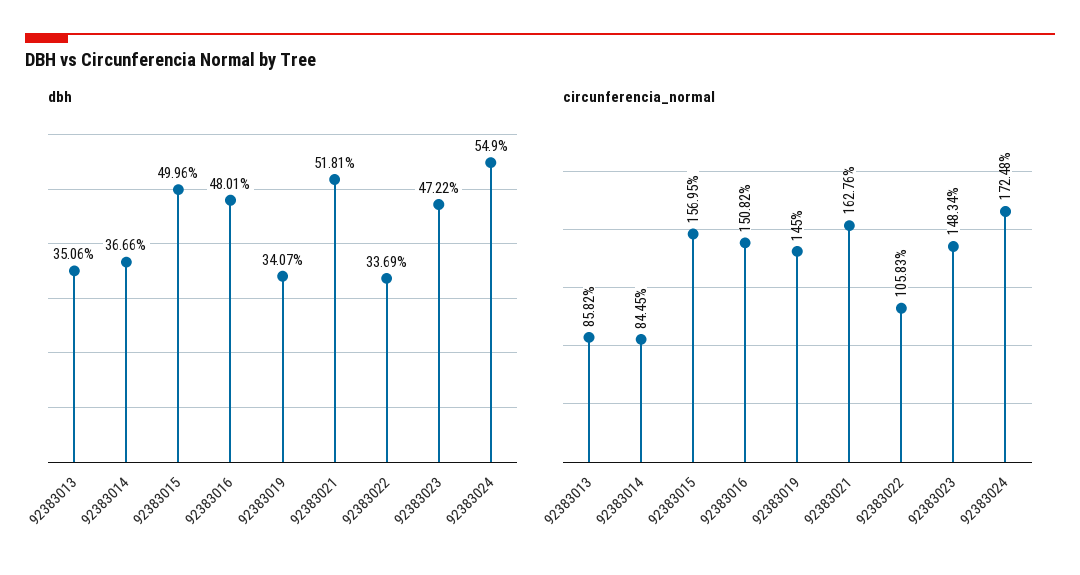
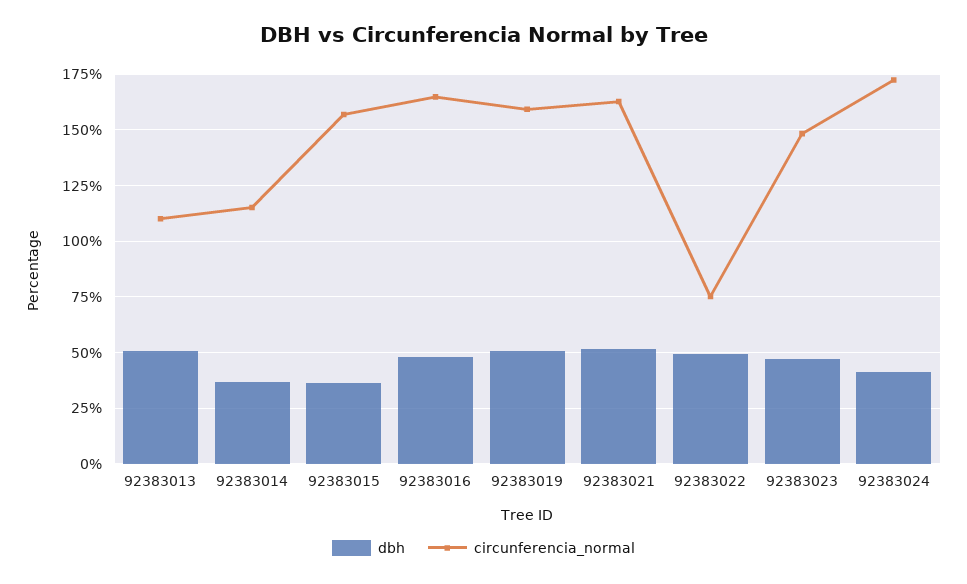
  {
    "dbh": {
-     "92383013": 35.06,
+     "92383013": 50,
      "92383014": 36.66,
-     "92383015": 49.96,
+     "92383015": 35,
      "92383016": 48.01,
-     "92383019": 34.07,
+     "92383019": 50,
      "92383021": 51.81,
-     "92383022": 33.69,
+     "92383022": 50,
      "92383023": 47.22,
-     "92383024": 54.9
+     "92383024": 40
    },
    "circunferencia_normal": {
-     "92383013": 85.82,
+     "92383013": 110,
-     "92383014": 84.45,
+     "92383014": 115,
      "92383015": 156.95,
-     "92383016": 150.82,
+     "92383016": 165,
-     "92383019": 145,
+     "92383019": 160,
      "92383021": 162.76,
-     "92383022": 105.83,
+     "92383022": 75,
      "92383023": 148.34,
      "92383024": 172.48
    }
  }

